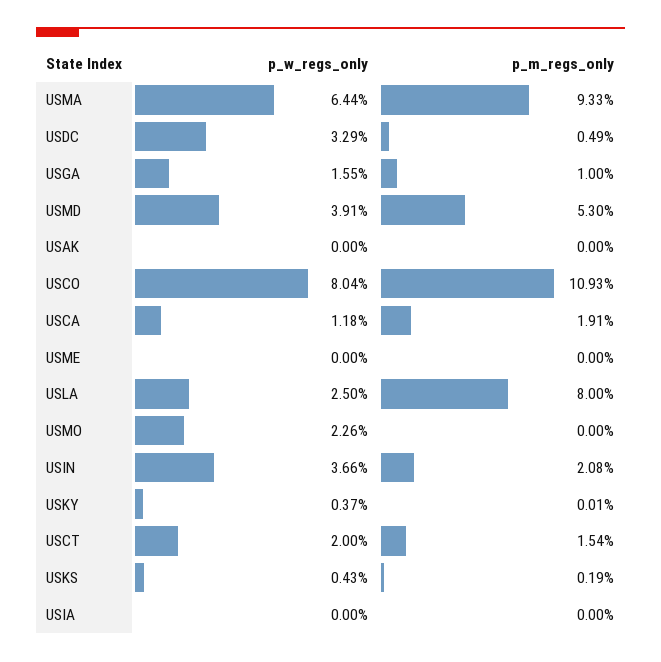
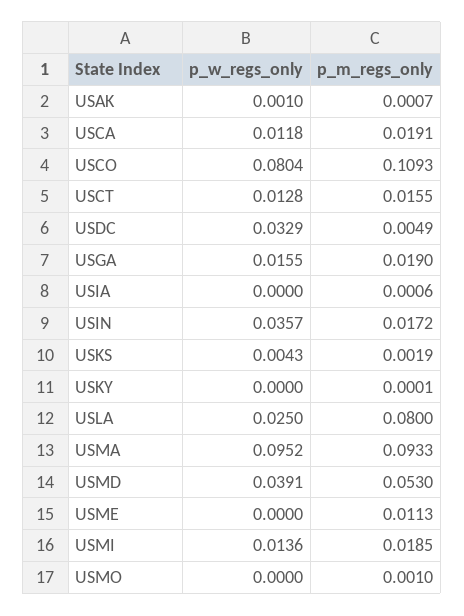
  {
    "p_w_regs_only": {
-     "USMA": 0.0644,
+     "USMA": 0.0952,
      "USDC": 0.0329,
      "USGA": 0.0155,
      "USMD": 0.0391,
-     "USAK": 0,
+     "USAK": 0.001,
      "USCO": 0.0804,
      "USCA": 0.0118,
      "USME": 0,
      "USLA": 0.025,
-     "USMO": 0.0226,
+     "USMO": 0,
-     "USIN": 0.0366,
+     "USIN": 0.0357,
-     "USKY": 0.0037,
+     "USKY": 0,
-     "USCT": 0.02,
+     "USCT": 0.0128,
      "USKS": 0.0043,
-     "USIA": 0
+     "USIA": 0,
+     "USMI": 0.0136
    },
    "p_m_regs_only": {
      "USMA": 0.0933,
      "USDC": 0.0049,
-     "USGA": 0.01,
+     "USGA": 0.019,
      "USMD": 0.053,
-     "USAK": 0,
+     "USAK": 0.0007,
      "USCO": 0.1093,
      "USCA": 0.0191,
-     "USME": 0,
+     "USME": 0.0113,
      "USLA": 0.08,
-     "USMO": 0,
+     "USMO": 0.001,
-     "USIN": 0.0208,
+     "USIN": 0.0172,
      "USKY": 0.0001,
-     "USCT": 0.0154,
+     "USCT": 0.0155,
      "USKS": 0.0019,
-     "USIA": 0
+     "USIA": 0.0006,
+     "USMI": 0.0185
    }
  }

